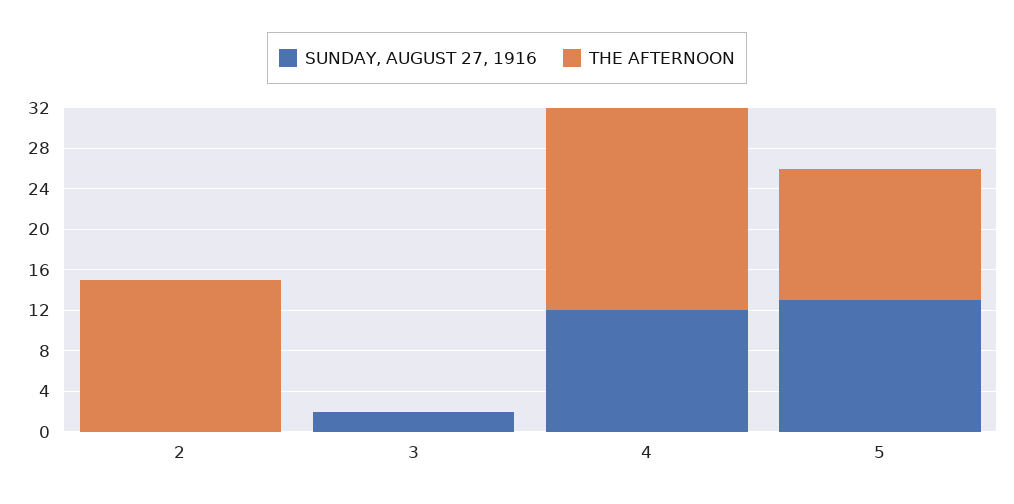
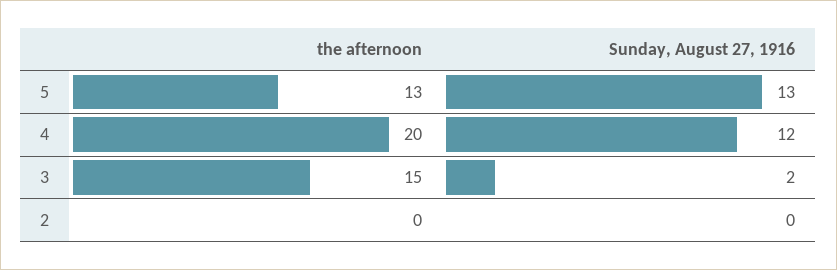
  {
    "SUNDAY, AUGUST 27, 1916": {
      "2": 0,
      "3": 2,
      "4": 12,
      "5": 13
    },
    "THE AFTERNOON": {
-     "2": 15,
+     "2": 0,
-     "3": 0,
+     "3": 15,
      "4": 20,
      "5": 13
    }
  }

